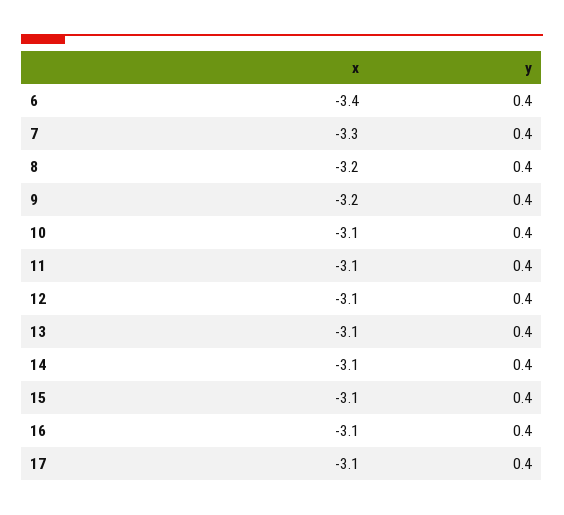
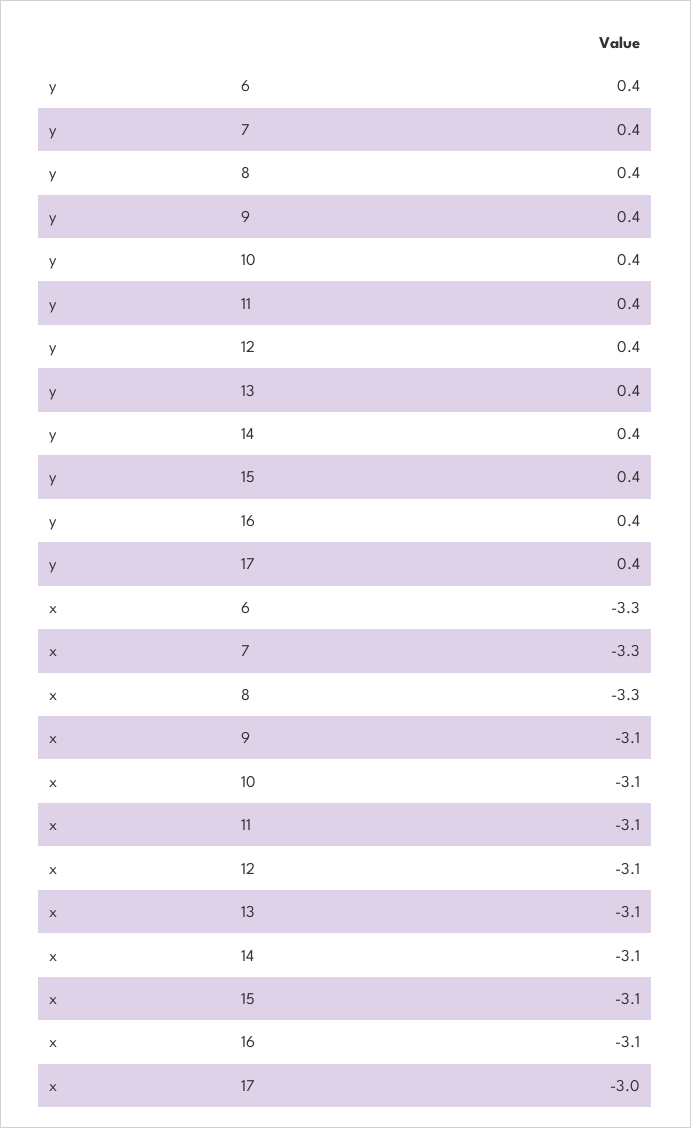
  {
    "x": {
-     "6": -3.4,
+     "6": -3.3,
      "7": -3.3,
-     "8": -3.2,
+     "8": -3.3,
-     "9": -3.2,
+     "9": -3.1,
      "10": -3.1,
      "11": -3.1,
      "12": -3.1,
      "13": -3.1,
      "14": -3.1,
      "15": -3.1,
      "16": -3.1,
-     "17": -3.1
+     "17": -3
    },
    "y": {
      "6": 0.4,
      "7": 0.4,
      "8": 0.4,
      "9": 0.4,
      "10": 0.4,
      "11": 0.4,
      "12": 0.4,
      "13": 0.4,
      "14": 0.4,
      "15": 0.4,
      "16": 0.4,
      "17": 0.4
    }
  }

